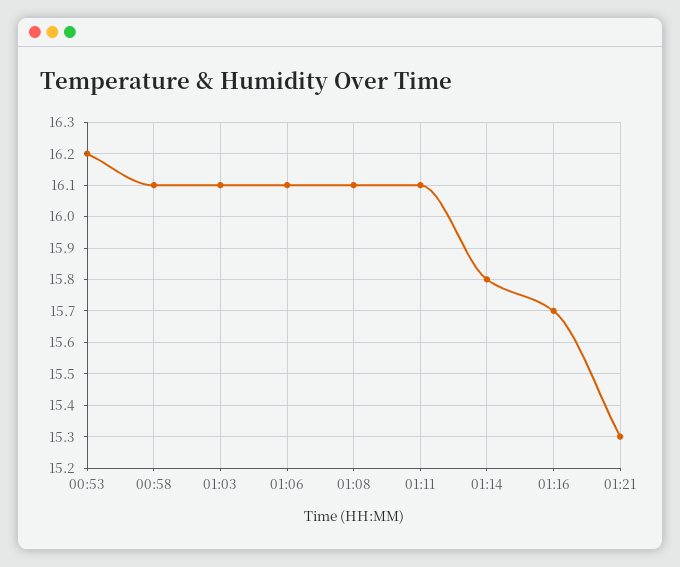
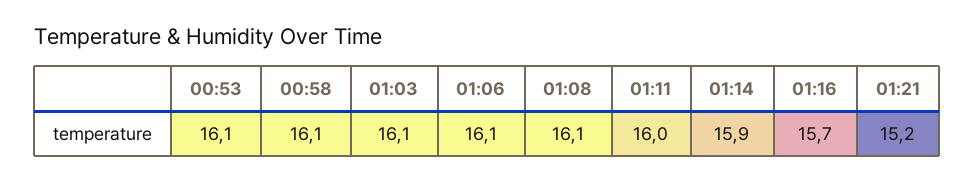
  {
-   "00:53": 16.2,
+   "00:53": 16.1,
    "00:58": 16.1,
    "01:03": 16.1,
    "01:06": 16.1,
    "01:08": 16.1,
-   "01:11": 16.1,
+   "01:11": 16,
-   "01:14": 15.8,
+   "01:14": 15.9,
    "01:16": 15.7,
-   "01:21": 15.3
+   "01:21": 15.2
  }

